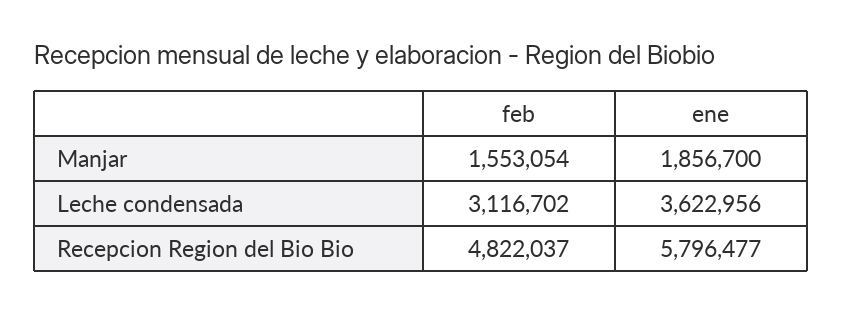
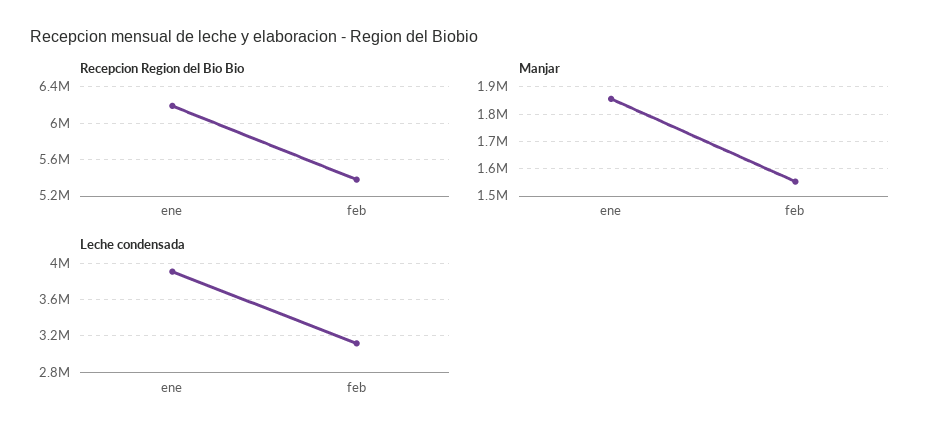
  {
    "Manjar": {
      "feb": 1553054,
      "ene": 1856700
    },
    "Leche condensada": {
      "feb": 3116702,
-     "ene": 3622956
+     "ene": 3900000
    },
    "Recepcion Region del Bio Bio": {
-     "feb": 4822037,
+     "feb": 5400000,
-     "ene": 5796477
+     "ene": 6200000
    }
  }

